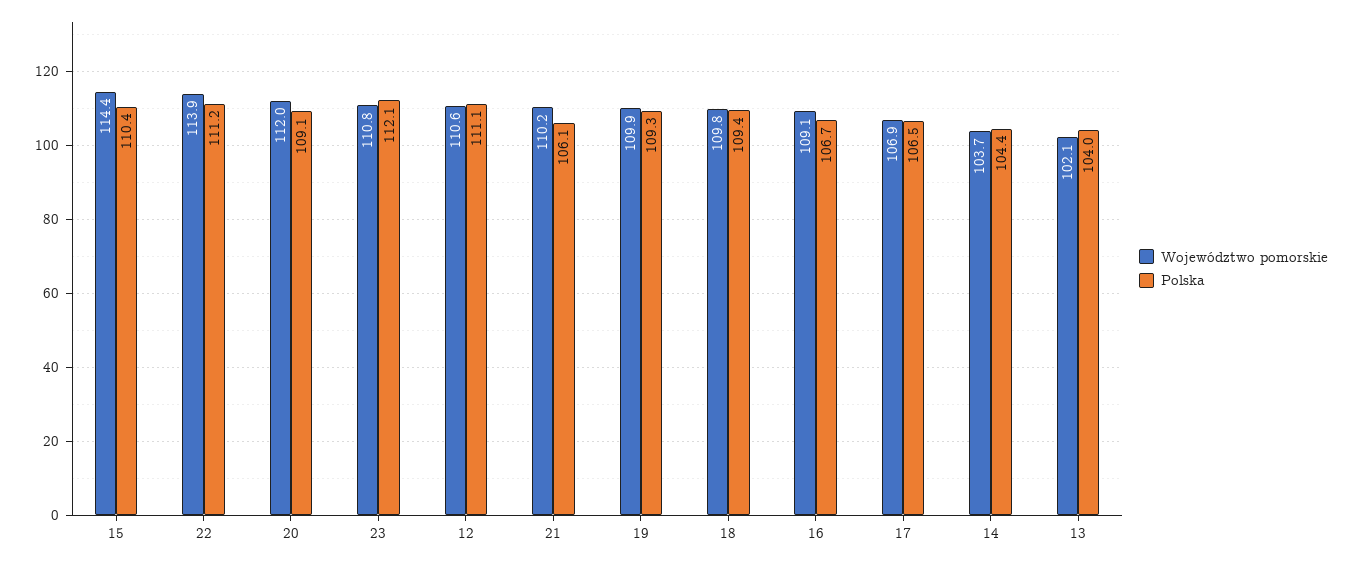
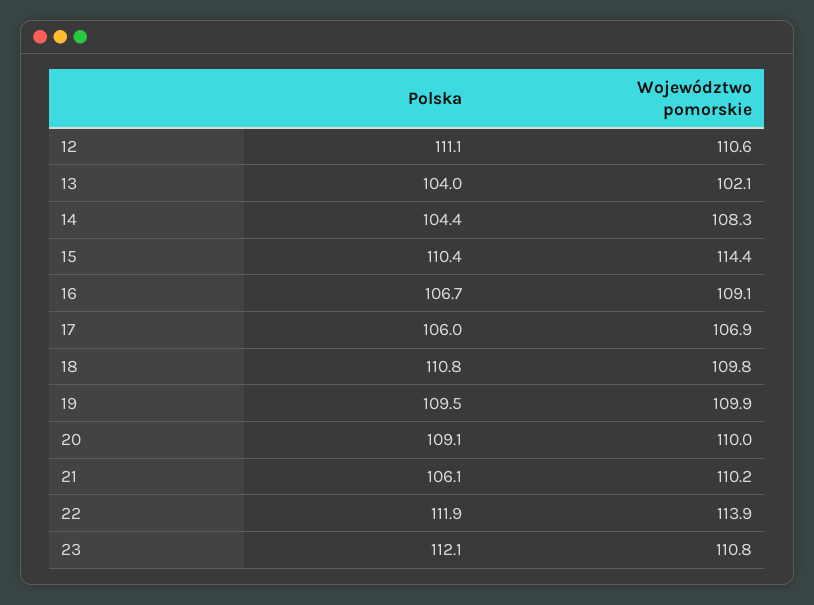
  {
    "Województwo pomorskie": {
      "15": 114.4,
      "22": 113.9,
-     "20": 112,
+     "20": 110,
      "23": 110.8,
      "12": 110.6,
      "21": 110.2,
      "19": 109.9,
      "18": 109.8,
      "16": 109.1,
      "17": 106.9,
-     "14": 103.7,
+     "14": 108.3,
      "13": 102.1
    },
    "Polska": {
      "15": 110.4,
-     "22": 111.2,
+     "22": 111.9,
      "20": 109.1,
      "23": 112.1,
      "12": 111.1,
      "21": 106.1,
-     "19": 109.3,
+     "19": 109.5,
-     "18": 109.4,
+     "18": 110.8,
      "16": 106.7,
-     "17": 106.5,
+     "17": 106,
      "14": 104.4,
      "13": 104
    }
  }

